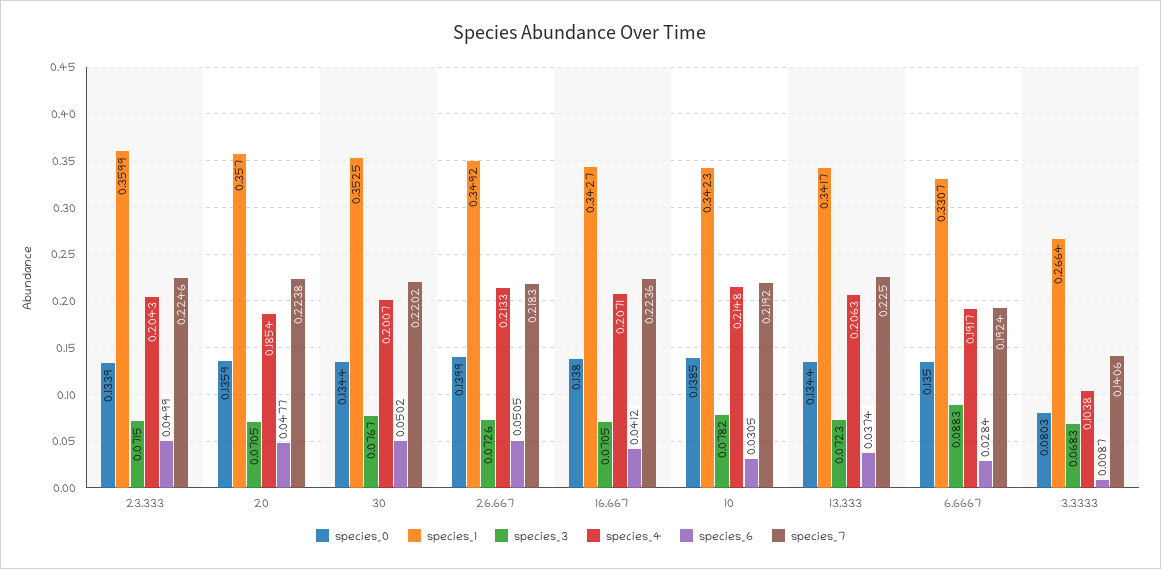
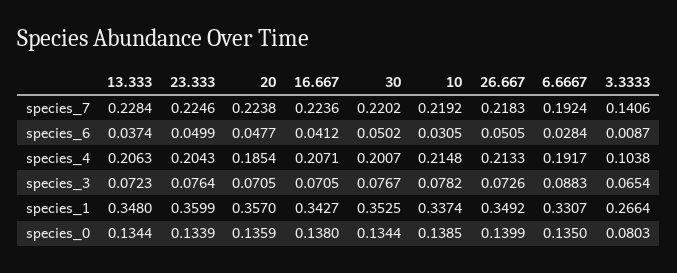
  {
    "species_0": {
      "23.333": 0.1339,
      "20": 0.1359,
      "30": 0.1344,
      "26.667": 0.1399,
      "16.667": 0.138,
      "10": 0.1385,
      "13.333": 0.1344,
      "6.6667": 0.135,
      "3.3333": 0.0803
    },
    "species_1": {
      "23.333": 0.3599,
      "20": 0.357,
      "30": 0.3525,
      "26.667": 0.3492,
      "16.667": 0.3427,
-     "10": 0.3423,
+     "10": 0.3374,
-     "13.333": 0.3417,
+     "13.333": 0.348,
      "6.6667": 0.3307,
      "3.3333": 0.2664
    },
    "species_3": {
-     "23.333": 0.0715,
+     "23.333": 0.0764,
      "20": 0.0705,
      "30": 0.0767,
      "26.667": 0.0726,
      "16.667": 0.0705,
      "10": 0.0782,
      "13.333": 0.0723,
      "6.6667": 0.0883,
-     "3.3333": 0.0683
+     "3.3333": 0.0654
    },
    "species_4": {
      "23.333": 0.2043,
      "20": 0.1854,
      "30": 0.2007,
      "26.667": 0.2133,
      "16.667": 0.2071,
      "10": 0.2148,
      "13.333": 0.2063,
      "6.6667": 0.1917,
      "3.3333": 0.1038
    },
    "species_6": {
      "23.333": 0.0499,
      "20": 0.0477,
      "30": 0.0502,
      "26.667": 0.0505,
      "16.667": 0.0412,
      "10": 0.0305,
      "13.333": 0.0374,
      "6.6667": 0.0284,
      "3.3333": 0.0087
    },
    "species_7": {
      "23.333": 0.2246,
      "20": 0.2238,
      "30": 0.2202,
      "26.667": 0.2183,
      "16.667": 0.2236,
      "10": 0.2192,
-     "13.333": 0.225,
+     "13.333": 0.2284,
      "6.6667": 0.1924,
      "3.3333": 0.1406
    }
  }

